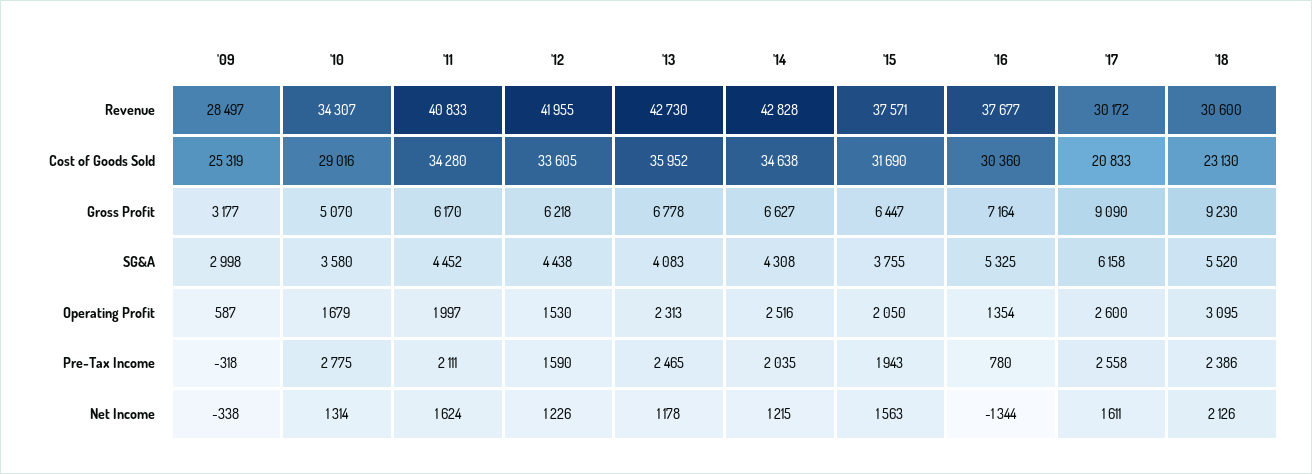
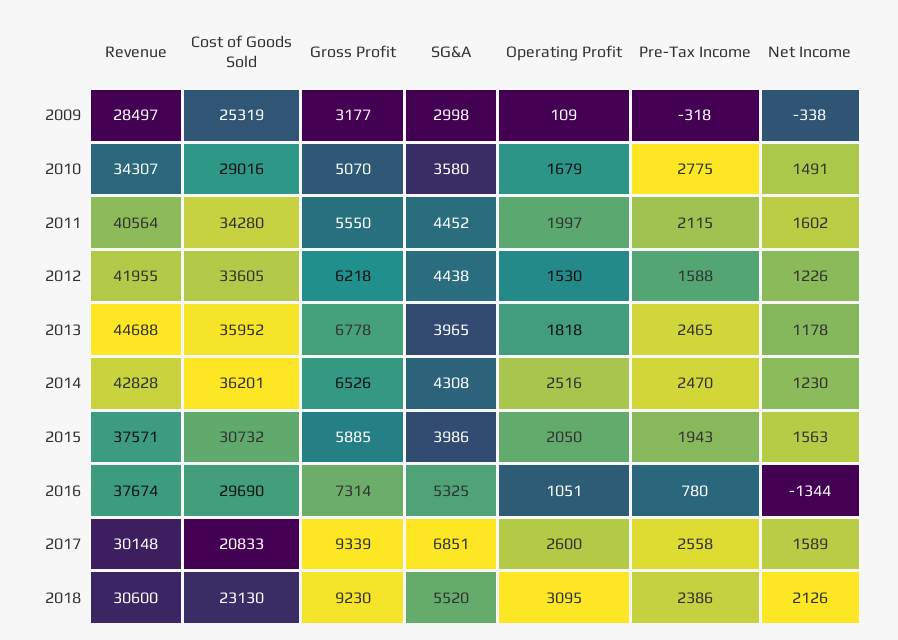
  {
    "'09": {
      "Revenue": 28497,
      "Cost of Goods Sold": 25319,
      "Gross Profit": 3177,
      "SG&A": 2998,
-     "Operating Profit": 587,
+     "Operating Profit": 109,
      "Pre-Tax Income": -318,
      "Net Income": -338
    },
    "'10": {
      "Revenue": 34307,
      "Cost of Goods Sold": 29016,
      "Gross Profit": 5070,
      "SG&A": 3580,
      "Operating Profit": 1679,
      "Pre-Tax Income": 2775,
-     "Net Income": 1314
+     "Net Income": 1491
    },
    "'11": {
-     "Revenue": 40833,
+     "Revenue": 40564,
      "Cost of Goods Sold": 34280,
-     "Gross Profit": 6170,
+     "Gross Profit": 5550,
      "SG&A": 4452,
      "Operating Profit": 1997,
-     "Pre-Tax Income": 2111,
+     "Pre-Tax Income": 2115,
-     "Net Income": 1624
+     "Net Income": 1602
    },
    "'12": {
      "Revenue": 41955,
      "Cost of Goods Sold": 33605,
      "Gross Profit": 6218,
      "SG&A": 4438,
      "Operating Profit": 1530,
-     "Pre-Tax Income": 1590,
+     "Pre-Tax Income": 1588,
      "Net Income": 1226
    },
    "'13": {
-     "Revenue": 42730,
+     "Revenue": 44688,
      "Cost of Goods Sold": 35952,
      "Gross Profit": 6778,
-     "SG&A": 4083,
+     "SG&A": 3965,
-     "Operating Profit": 2313,
+     "Operating Profit": 1818,
      "Pre-Tax Income": 2465,
      "Net Income": 1178
    },
    "'14": {
      "Revenue": 42828,
-     "Cost of Goods Sold": 34638,
+     "Cost of Goods Sold": 36201,
-     "Gross Profit": 6627,
+     "Gross Profit": 6526,
      "SG&A": 4308,
      "Operating Profit": 2516,
-     "Pre-Tax Income": 2035,
+     "Pre-Tax Income": 2470,
-     "Net Income": 1215
+     "Net Income": 1230
    },
    "'15": {
      "Revenue": 37571,
-     "Cost of Goods Sold": 31690,
+     "Cost of Goods Sold": 30732,
-     "Gross Profit": 6447,
+     "Gross Profit": 5885,
-     "SG&A": 3755,
+     "SG&A": 3986,
      "Operating Profit": 2050,
      "Pre-Tax Income": 1943,
      "Net Income": 1563
    },
    "'16": {
-     "Revenue": 37677,
+     "Revenue": 37674,
-     "Cost of Goods Sold": 30360,
+     "Cost of Goods Sold": 29690,
-     "Gross Profit": 7164,
+     "Gross Profit": 7314,
      "SG&A": 5325,
-     "Operating Profit": 1354,
+     "Operating Profit": 1051,
      "Pre-Tax Income": 780,
      "Net Income": -1344
    },
    "'17": {
-     "Revenue": 30172,
+     "Revenue": 30148,
      "Cost of Goods Sold": 20833,
-     "Gross Profit": 9090,
+     "Gross Profit": 9339,
-     "SG&A": 6158,
+     "SG&A": 6851,
      "Operating Profit": 2600,
      "Pre-Tax Income": 2558,
-     "Net Income": 1611
+     "Net Income": 1589
    },
    "'18": {
      "Revenue": 30600,
      "Cost of Goods Sold": 23130,
      "Gross Profit": 9230,
      "SG&A": 5520,
      "Operating Profit": 3095,
      "Pre-Tax Income": 2386,
      "Net Income": 2126
    }
  }

